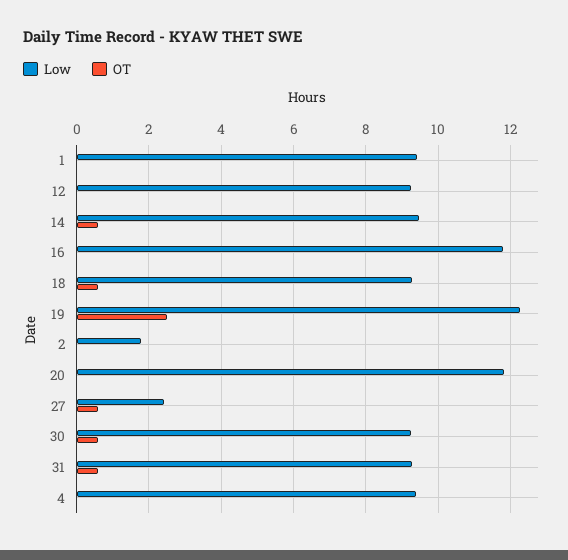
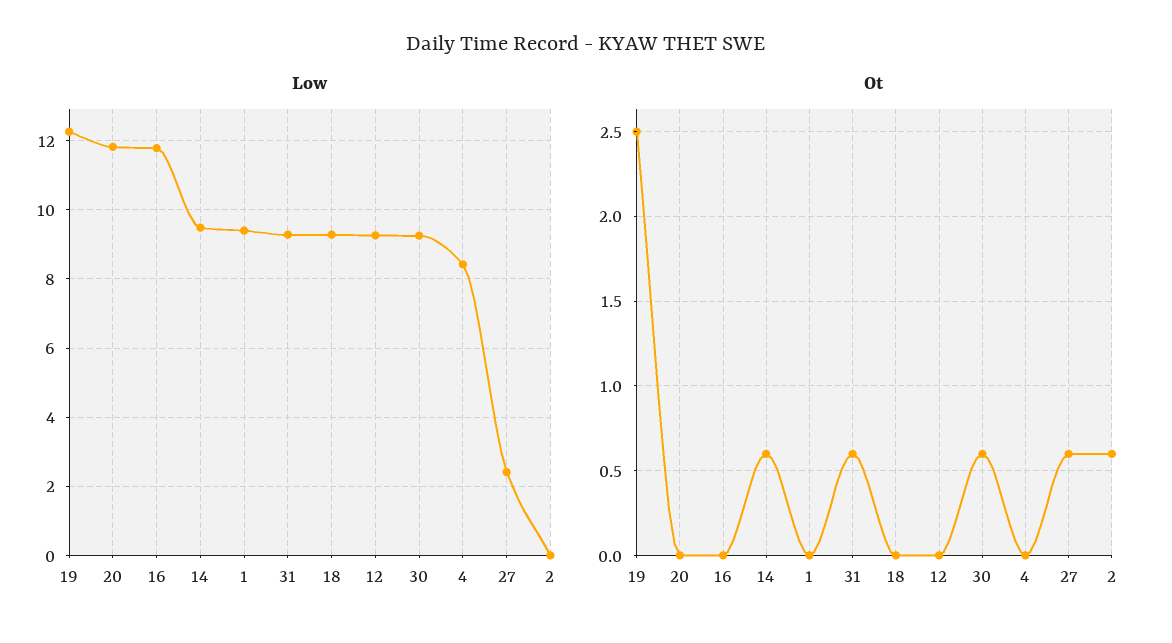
  {
    "Low": {
      "1": 9.4,
      "12": 9.2,
      "14": 9.4,
      "16": 11.8,
      "18": 9.2,
      "19": 12.2,
-     "2": 1.8,
+     "2": 0,
      "20": 11.8,
      "27": 2.4,
      "30": 9.2,
      "31": 9.2,
-     "4": 9.4
+     "4": 8.4
    },
    "OT": {
      "1": 0,
      "12": 0,
      "14": 0.6,
      "16": 0,
-     "18": 0.6,
+     "18": 0,
      "19": 2.5,
-     "2": 0,
+     "2": 0.6,
      "20": 0,
      "27": 0.6,
      "30": 0.6,
      "31": 0.6,
      "4": 0
    }
  }

